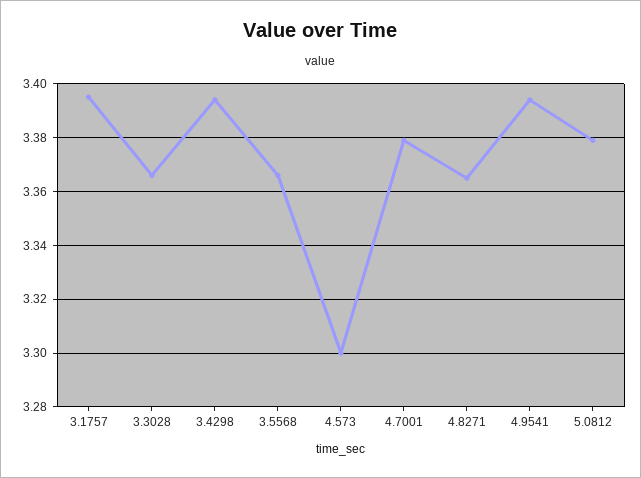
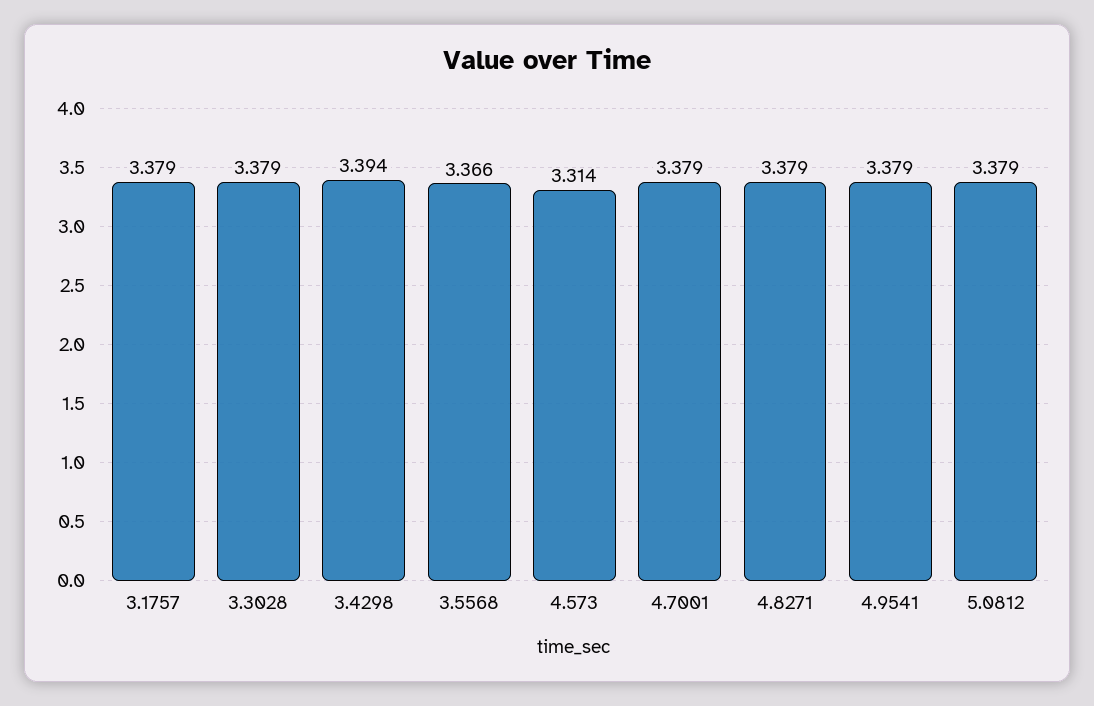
  {
-   "3.1757": 3.395,
+   "3.1757": 3.379,
-   "3.3028": 3.365,
+   "3.3028": 3.379,
    "3.4298": 3.394,
    "3.5568": 3.366,
-   "4.573": 3.3,
+   "4.573": 3.314,
    "4.7001": 3.379,
-   "4.8271": 3.365,
+   "4.8271": 3.379,
-   "4.9541": 3.395,
+   "4.9541": 3.379,
    "5.0812": 3.379
  }

